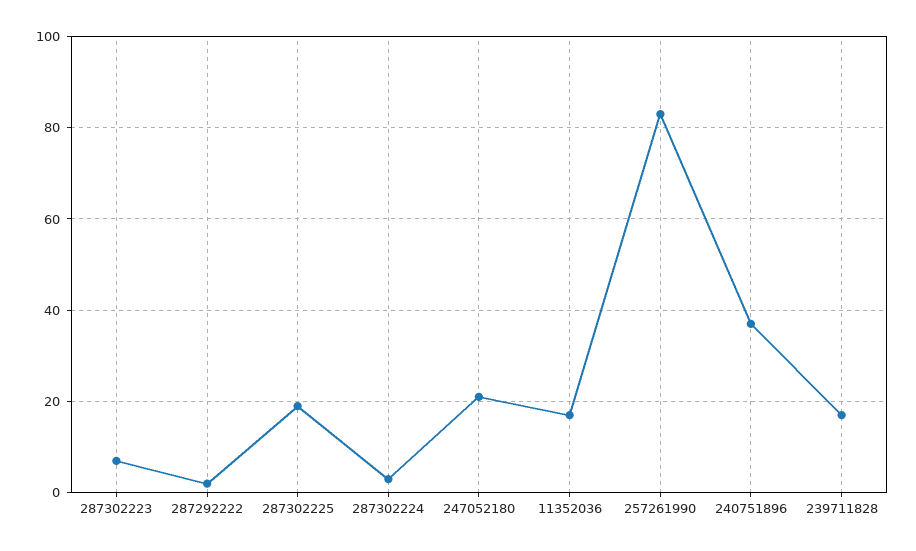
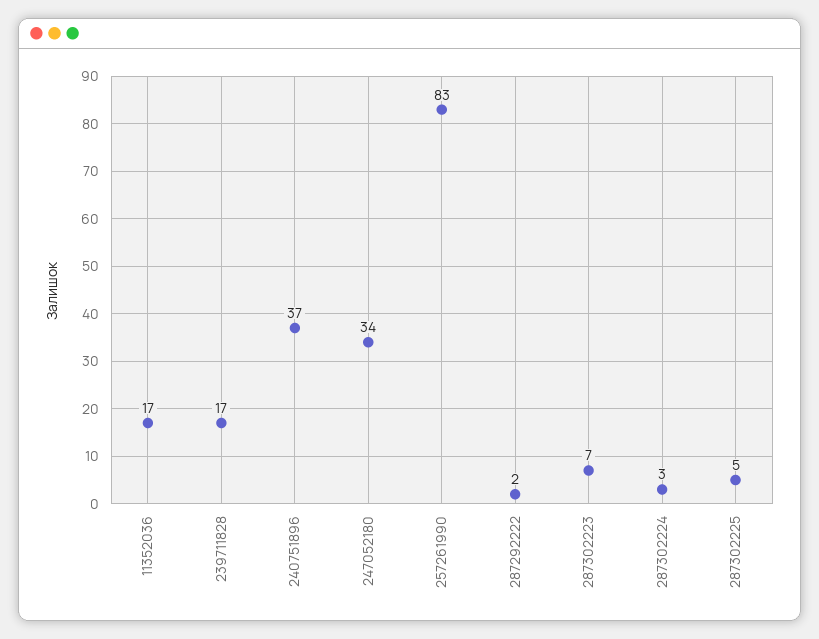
  {
    "287302223": 7,
    "287292222": 2,
-   "287302225": 20,
+   "287302225": 5,
    "287302224": 3,
-   "247052180": 20,
+   "247052180": 34,
    "11352036": 17,
    "257261990": 83,
    "240751896": 37,
    "239711828": 17
  }

